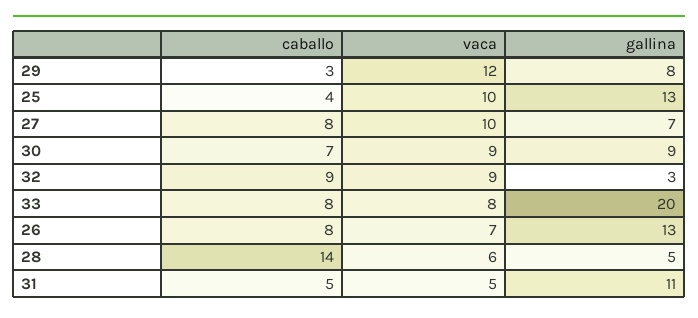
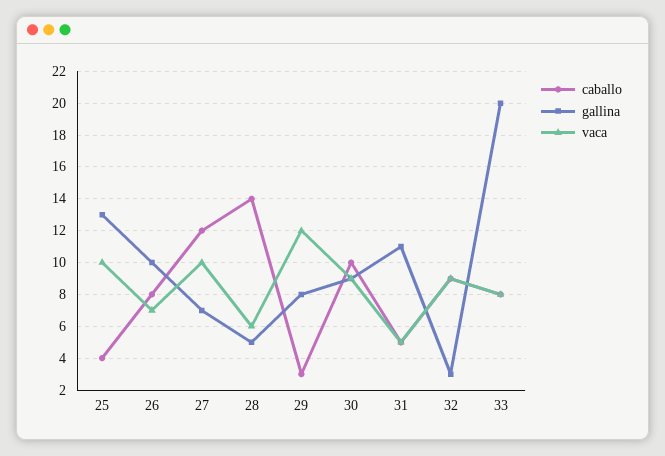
  {
    "caballo": {
      "29": 3,
      "25": 4,
-     "27": 8,
+     "27": 12,
-     "30": 7,
+     "30": 10,
      "32": 9,
      "33": 8,
      "26": 8,
      "28": 14,
      "31": 5
    },
    "vaca": {
      "29": 12,
      "25": 10,
      "27": 10,
      "30": 9,
      "32": 9,
      "33": 8,
      "26": 7,
      "28": 6,
      "31": 5
    },
    "gallina": {
      "29": 8,
      "25": 13,
      "27": 7,
      "30": 9,
      "32": 3,
      "33": 20,
-     "26": 13,
+     "26": 10,
      "28": 5,
      "31": 11
    }
  }

